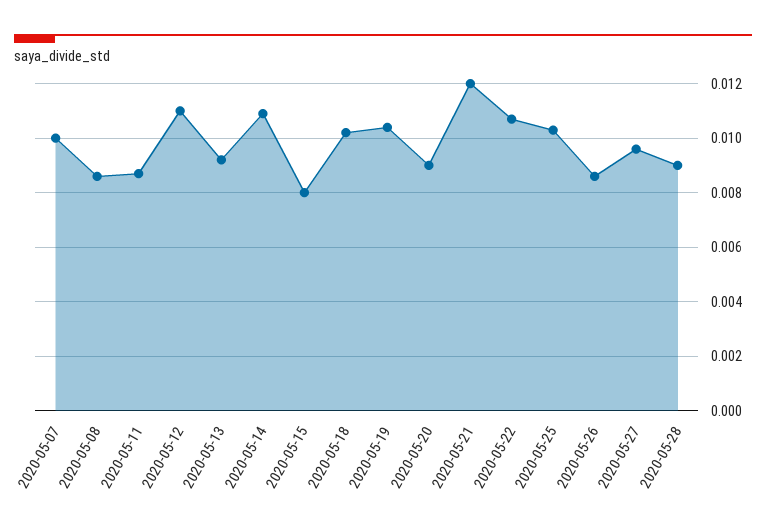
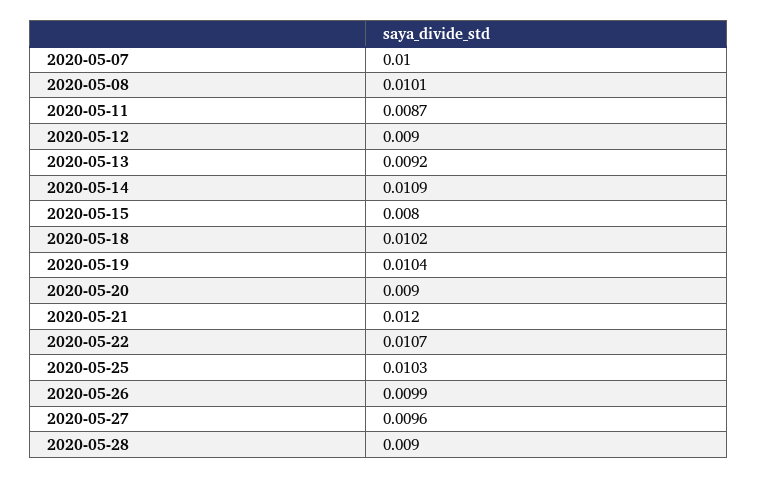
  {
    "2020-05-07": 0.01,
-   "2020-05-08": 0.0085,
+   "2020-05-08": 0.0101,
    "2020-05-11": 0.0087,
-   "2020-05-12": 0.011,
+   "2020-05-12": 0.009,
    "2020-05-13": 0.0092,
    "2020-05-14": 0.0109,
    "2020-05-15": 0.008,
    "2020-05-18": 0.0102,
    "2020-05-19": 0.0104,
    "2020-05-20": 0.009,
    "2020-05-21": 0.012,
    "2020-05-22": 0.0107,
    "2020-05-25": 0.0103,
-   "2020-05-26": 0.0085,
+   "2020-05-26": 0.0099,
    "2020-05-27": 0.0096,
    "2020-05-28": 0.009
  }

